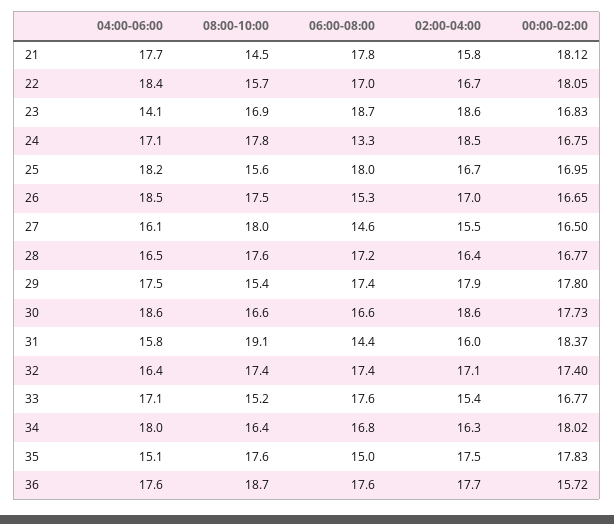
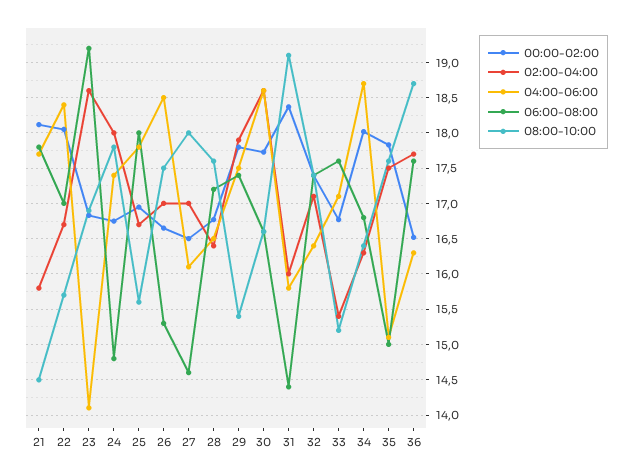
  {
    "04:00-06:00": {
      "21": 17.7,
      "22": 18.4,
      "23": 14.1,
-     "24": 17.1,
+     "24": 17.4,
-     "25": 18.2,
+     "25": 17.8,
      "26": 18.5,
      "27": 16.1,
      "28": 16.5,
      "29": 17.5,
      "30": 18.6,
      "31": 15.8,
      "32": 16.4,
      "33": 17.1,
-     "34": 18,
+     "34": 18.7,
      "35": 15.1,
-     "36": 17.6
+     "36": 16.3
    },
    "08:00-10:00": {
      "21": 14.5,
      "22": 15.7,
      "23": 16.9,
      "24": 17.8,
      "25": 15.6,
      "26": 17.5,
      "27": 18,
      "28": 17.6,
      "29": 15.4,
      "30": 16.6,
      "31": 19.1,
      "32": 17.4,
      "33": 15.2,
      "34": 16.4,
      "35": 17.6,
      "36": 18.7
    },
    "06:00-08:00": {
      "21": 17.8,
      "22": 17,
-     "23": 18.7,
+     "23": 19.2,
-     "24": 13.3,
+     "24": 14.8,
      "25": 18,
      "26": 15.3,
      "27": 14.6,
      "28": 17.2,
      "29": 17.4,
      "30": 16.6,
      "31": 14.4,
      "32": 17.4,
      "33": 17.6,
      "34": 16.8,
      "35": 15,
      "36": 17.6
    },
    "02:00-04:00": {
      "21": 15.8,
      "22": 16.7,
      "23": 18.6,
-     "24": 18.5,
+     "24": 18,
      "25": 16.7,
      "26": 17,
-     "27": 15.5,
+     "27": 17,
      "28": 16.4,
      "29": 17.9,
      "30": 18.6,
      "31": 16,
      "32": 17.1,
      "33": 15.4,
      "34": 16.3,
      "35": 17.5,
      "36": 17.7
    },
    "00:00-02:00": {
      "21": 18.12,
      "22": 18.05,
      "23": 16.83,
      "24": 16.75,
      "25": 16.95,
      "26": 16.65,
      "27": 16.5,
      "28": 16.77,
      "29": 17.8,
      "30": 17.73,
      "31": 18.37,
      "32": 17.4,
      "33": 16.77,
      "34": 18.02,
      "35": 17.83,
-     "36": 15.72
+     "36": 16.5
    }
  }

